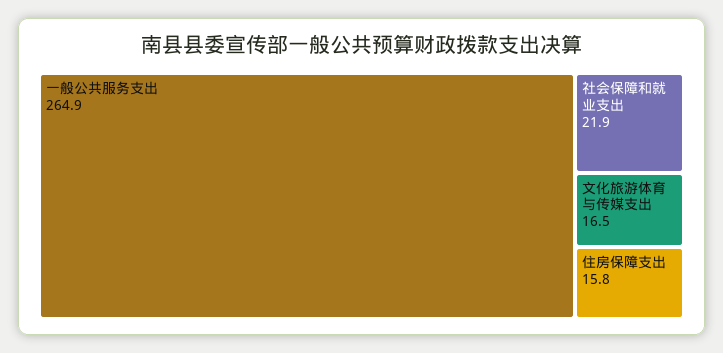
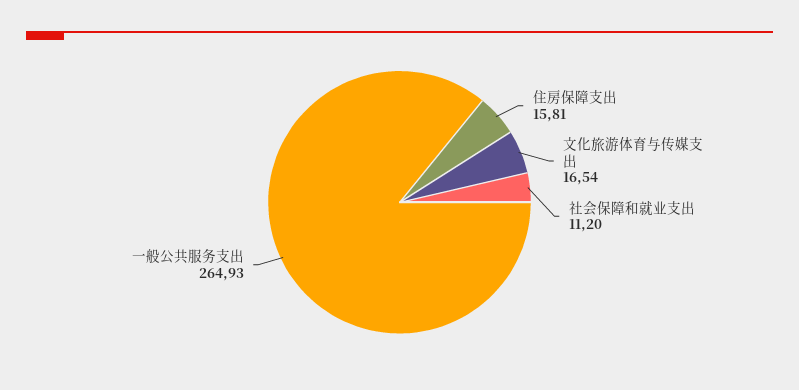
  {
    "一般公共服务支出": 264.93,
-   "社会保障和就业支出": 21.9,
+   "社会保障和就业支出": 11.2,
    "文化旅游体育与传媒支出": 16.54,
    "住房保障支出": 15.81
  }

